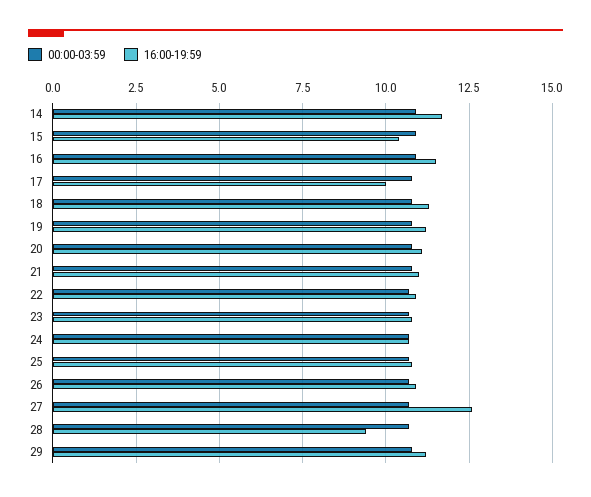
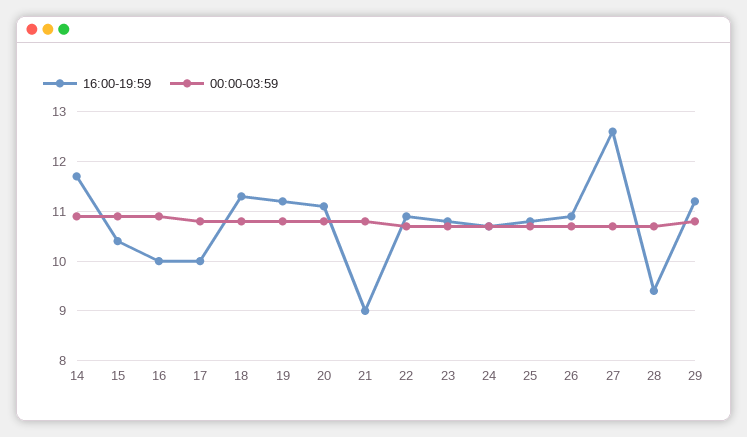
  {
    "00:00-03:59": {
      "14": 11,
      "15": 11,
      "16": 11,
      "17": 11,
      "18": 11,
      "19": 11,
      "20": 11,
      "21": 11,
      "22": 10.5,
      "23": 10.5,
      "24": 10.5,
      "25": 10.5,
      "26": 10.5,
      "27": 10.5,
      "28": 10.5,
      "29": 11
    },
    "16:00-19:59": {
      "14": 11.5,
      "15": 10.5,
-     "16": 11.5,
+     "16": 10,
      "17": 10,
      "18": 11.5,
      "19": 11,
      "20": 11,
-     "21": 11,
+     "21": 9,
      "22": 11,
      "23": 11,
      "24": 10.5,
      "25": 11,
      "26": 11,
      "27": 12.5,
      "28": 9.5,
      "29": 11
    }
  }

